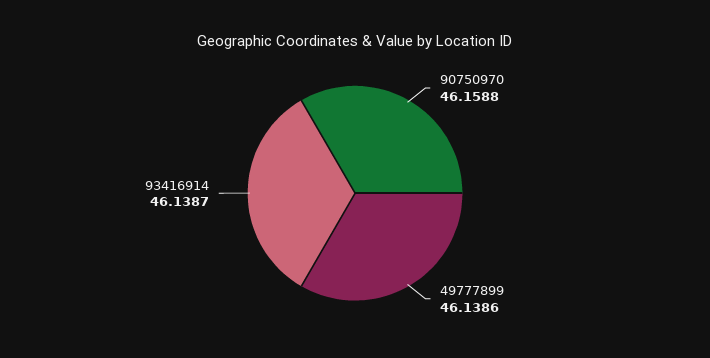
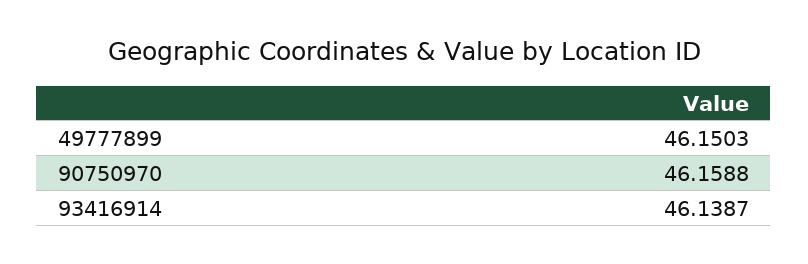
  {
    "90750970": 46.1588,
-   "49777899": 46.1386,
+   "49777899": 46.1503,
    "93416914": 46.1387
  }

